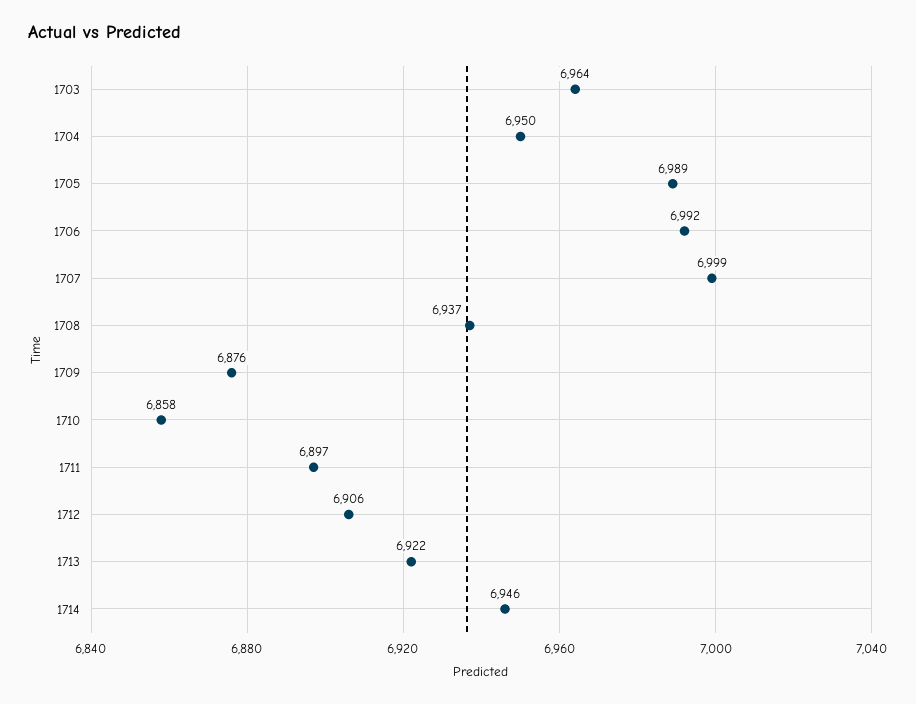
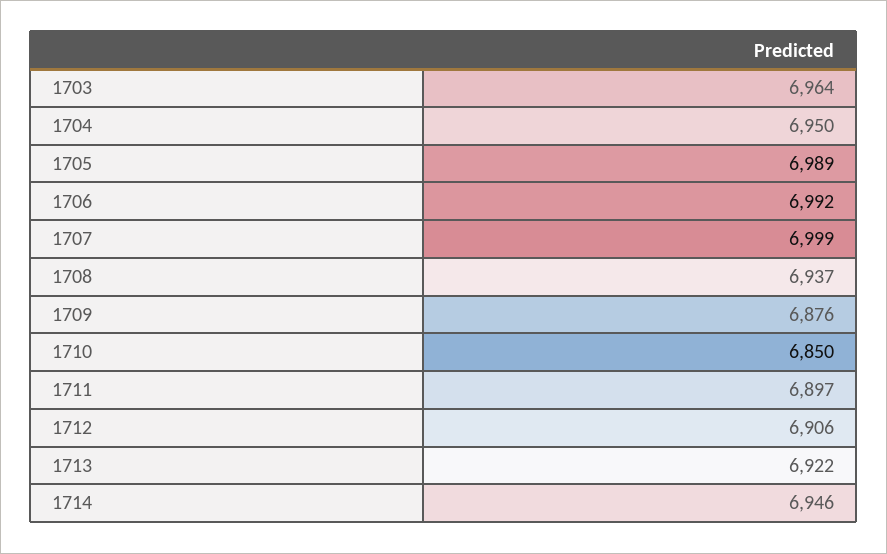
  {
    "1703": 6964,
    "1704": 6950,
    "1705": 6989,
    "1706": 6992,
    "1707": 6999,
    "1708": 6937,
    "1709": 6876,
-   "1710": 6858,
+   "1710": 6850,
    "1711": 6897,
    "1712": 6906,
    "1713": 6922,
    "1714": 6946
  }

